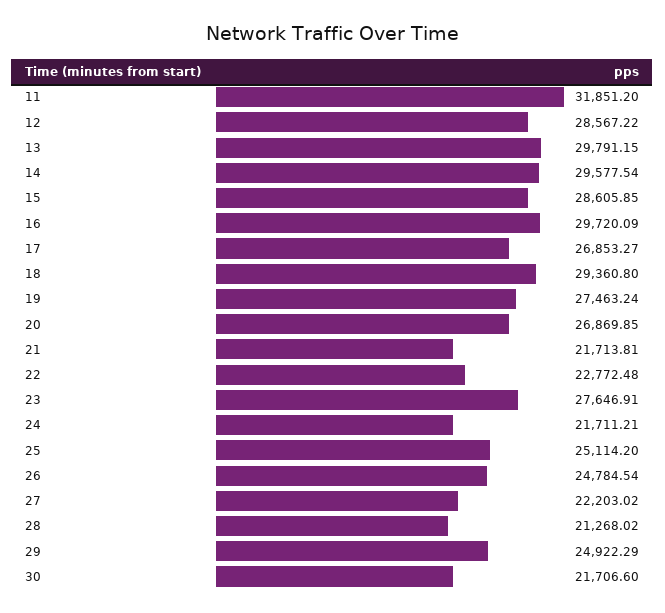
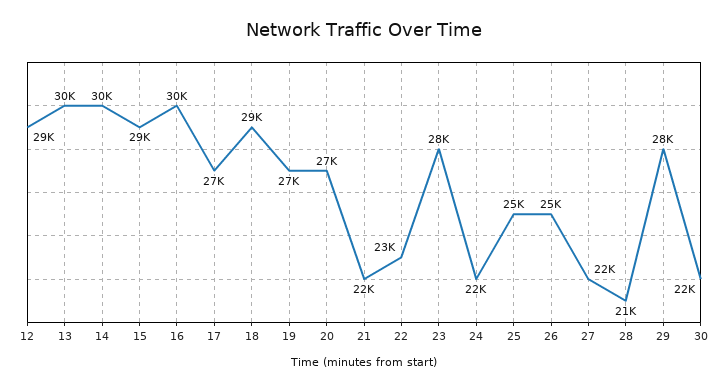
  {
-   "11": 31851.2,
    "12": 28567.22,
    "13": 29791.15,
    "14": 29577.54,
    "15": 28605.85,
    "16": 29720.09,
    "17": 26853.27,
    "18": 29360.8,
    "19": 27463.24,
    "20": 26869.85,
    "21": 21713.81,
    "22": 22772.48,
    "23": 27646.91,
    "24": 21711.21,
    "25": 25114.2,
    "26": 24784.54,
    "27": 22203.02,
    "28": 21268.02,
-   "29": 24922.29,
+   "29": 28000,
    "30": 21706.6
  }

